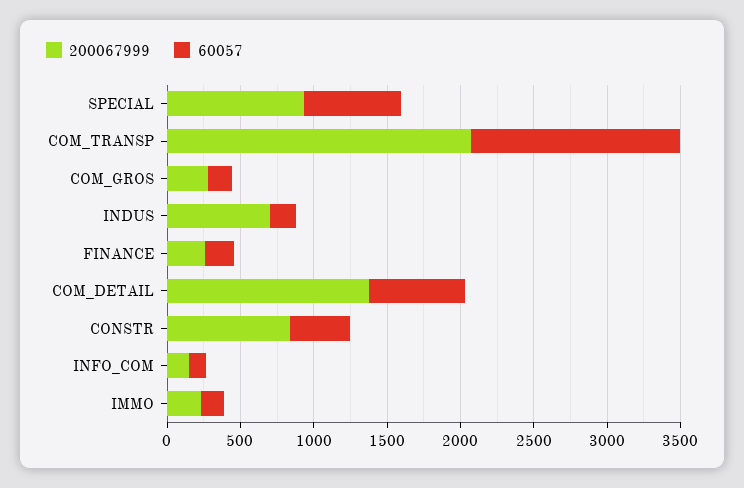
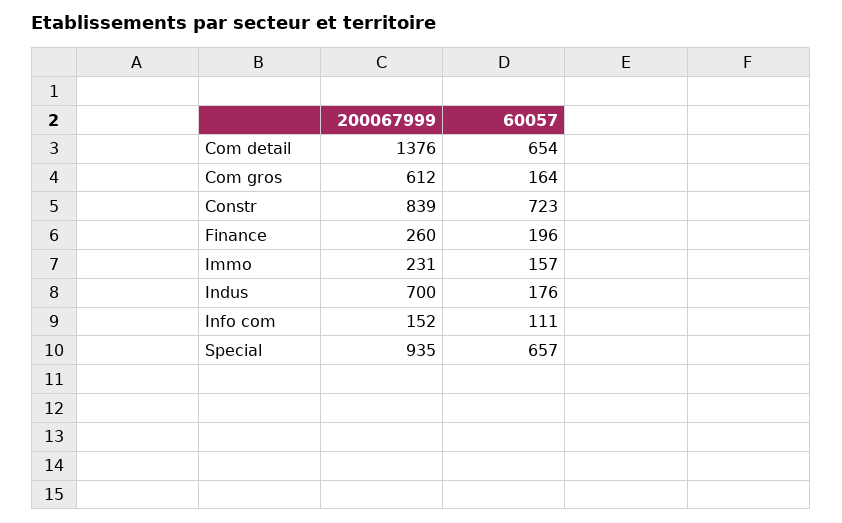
  {
    "200067999": {
      "SPECIAL": 935,
-     "COM_TRANSP": 2100,
-     "COM_GROS": 300,
+     "COM_GROS": 612,
      "INDUS": 700,
      "FINANCE": 260,
      "COM_DETAIL": 1376,
      "CONSTR": 839,
      "INFO_COM": 152,
      "IMMO": 231
    },
    "60057": {
      "SPECIAL": 657,
-     "COM_TRANSP": 1400,
      "COM_GROS": 164,
      "INDUS": 176,
      "FINANCE": 196,
      "COM_DETAIL": 654,
-     "CONSTR": 400,
+     "CONSTR": 723,
      "INFO_COM": 111,
      "IMMO": 157
    }
  }

